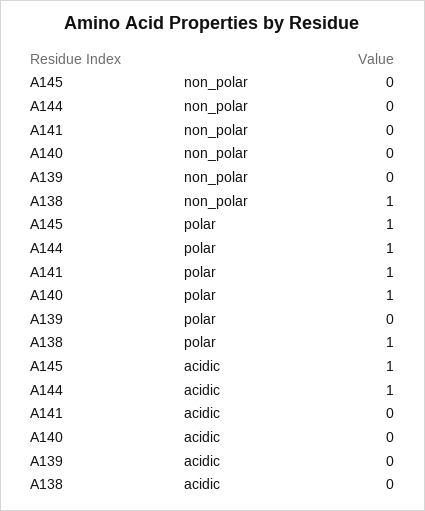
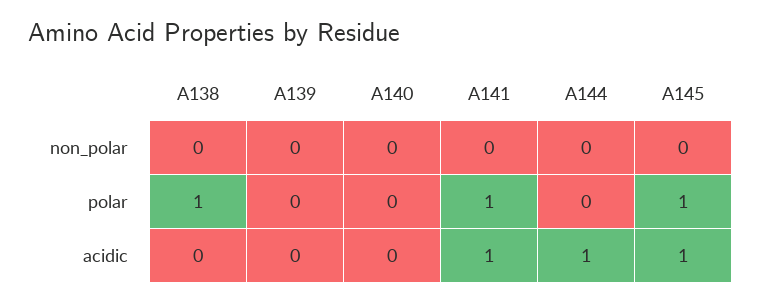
  {
    "A145": {
      "non_polar": 0,
      "polar": 1,
      "acidic": 1
    },
    "A144": {
      "non_polar": 0,
-     "polar": 1,
+     "polar": 0,
      "acidic": 1
    },
    "A141": {
      "non_polar": 0,
      "polar": 1,
-     "acidic": 0
+     "acidic": 1
    },
    "A140": {
      "non_polar": 0,
-     "polar": 1,
+     "polar": 0,
      "acidic": 0
    },
    "A139": {
      "non_polar": 0,
      "polar": 0,
      "acidic": 0
    },
    "A138": {
-     "non_polar": 1,
+     "non_polar": 0,
      "polar": 1,
      "acidic": 0
    }
  }

